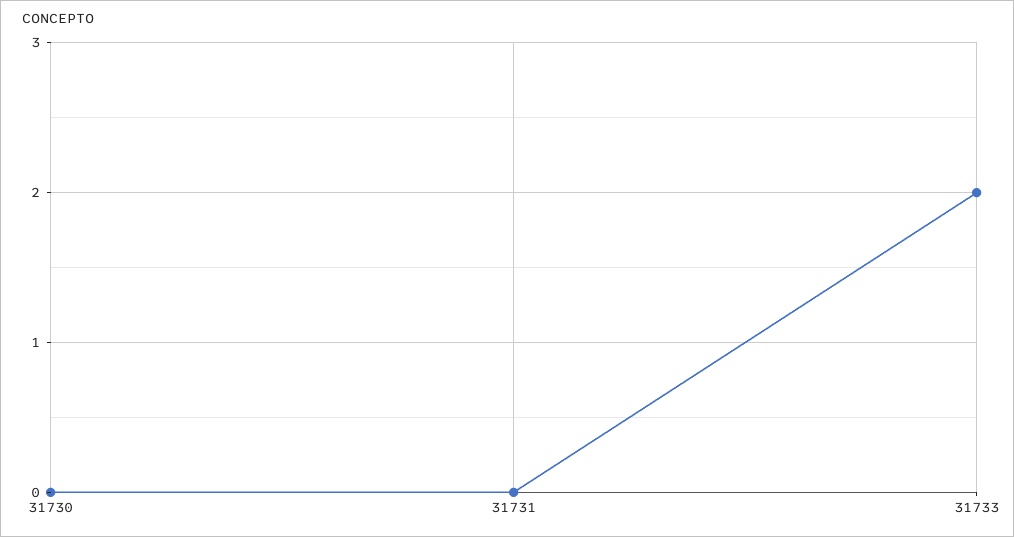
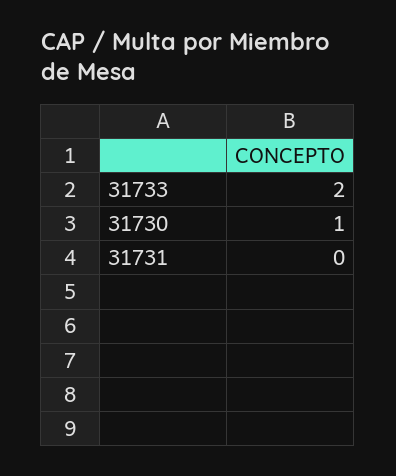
  {
-   "31730": 0,
+   "31730": 1,
    "31731": 0,
    "31733": 2
  }

